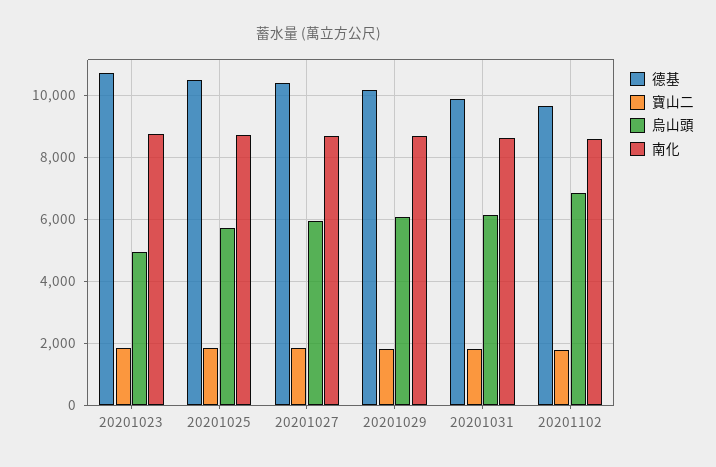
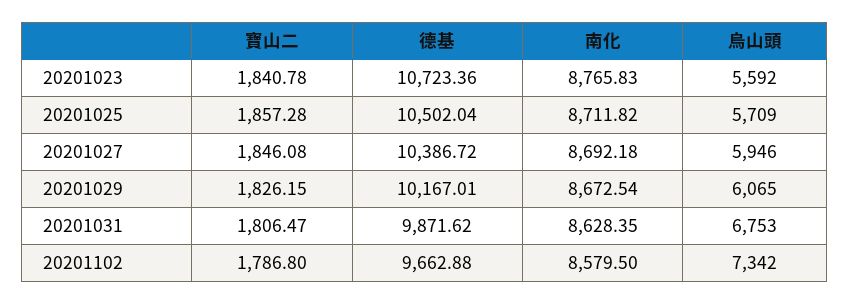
  {
    "德基": {
      "20201023": 10723.36,
      "20201025": 10502.04,
      "20201027": 10386.72,
      "20201029": 10167.01,
      "20201031": 9871.62,
      "20201102": 9662.88
    },
    "寶山二": {
      "20201023": 1840.78,
      "20201025": 1857.28,
      "20201027": 1846.08,
      "20201029": 1826.15,
      "20201031": 1806.47,
      "20201102": 1786.8
    },
    "烏山頭": {
-     "20201023": 5000,
+     "20201023": 5592,
      "20201025": 5709,
      "20201027": 5946,
      "20201029": 6065,
-     "20201031": 6200,
+     "20201031": 6753,
-     "20201102": 6800
+     "20201102": 7342
    },
    "南化": {
      "20201023": 8765.83,
      "20201025": 8711.82,
      "20201027": 8692.18,
      "20201029": 8672.54,
      "20201031": 8628.35,
      "20201102": 8579.5
    }
  }

